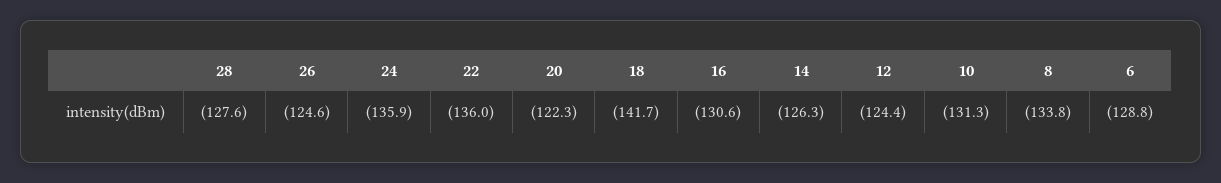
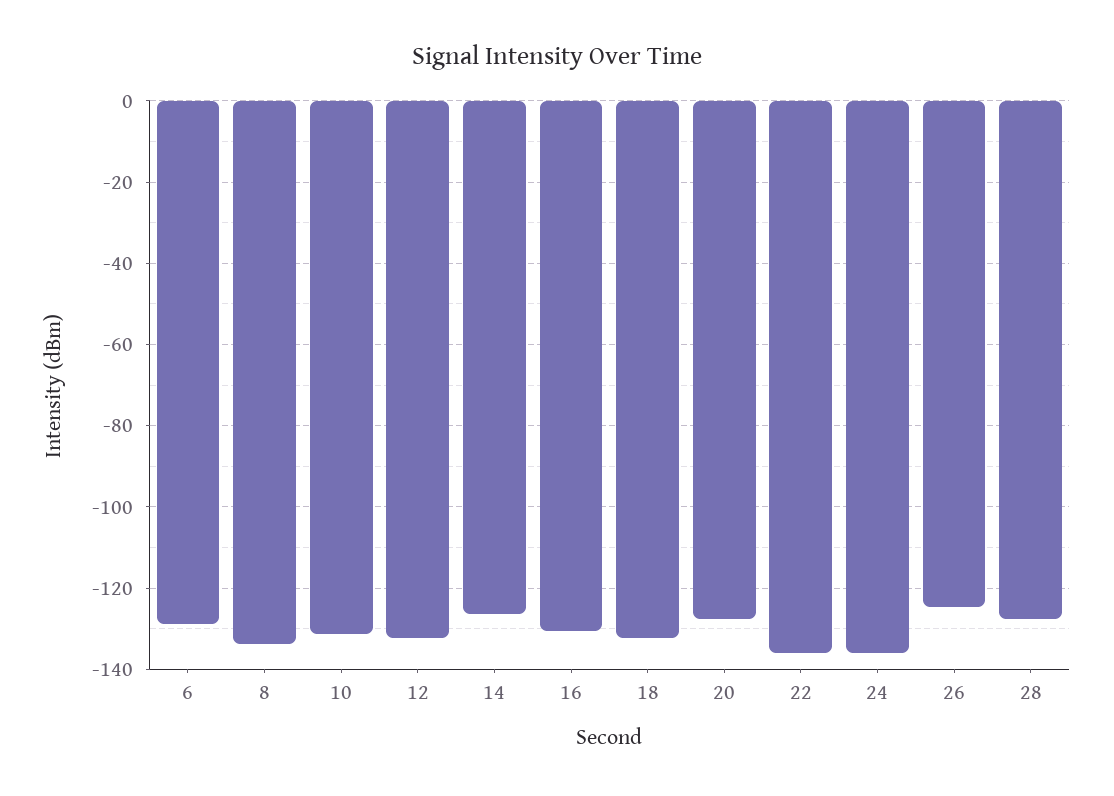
  {
    "28": -127.6,
    "26": -124.6,
    "24": -135.9,
    "22": -136,
-   "20": -122.3,
+   "20": -128,
-   "18": -141.7,
+   "18": -132,
    "16": -130.6,
    "14": -126.3,
-   "12": -124.4,
+   "12": -132,
    "10": -131.3,
    "8": -133.8,
    "6": -128.8
  }

